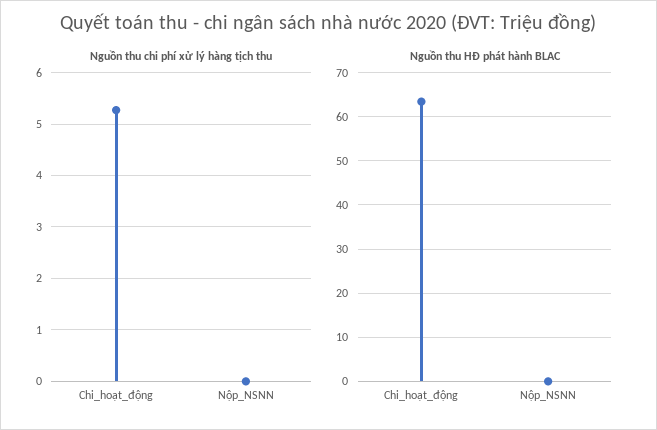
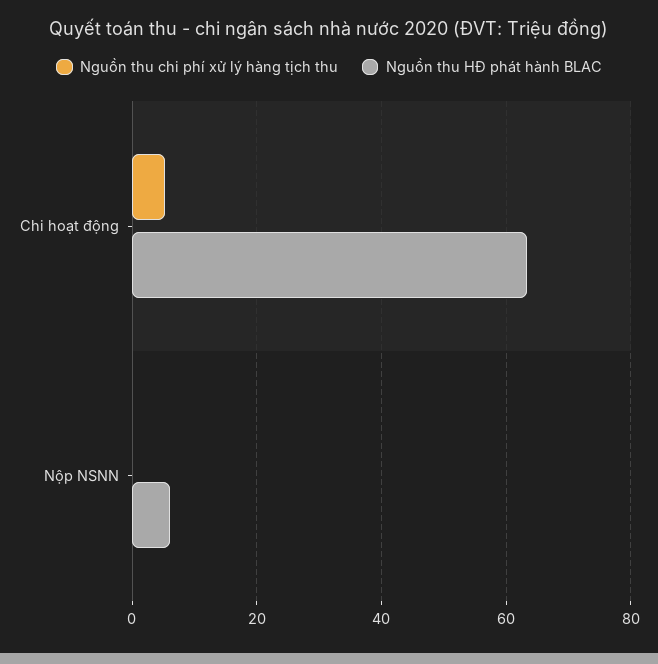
  {
    "Nguồn thu chi phí xử lý hàng tịch thu": {
      "Chi_hoạt_động": 5.2,
      "Nộp_NSNN": 0
    },
    "Nguồn thu HĐ phát hành BLAC": {
      "Chi_hoạt_động": 64,
-     "Nộp_NSNN": 0
+     "Nộp_NSNN": 6
    }
  }

